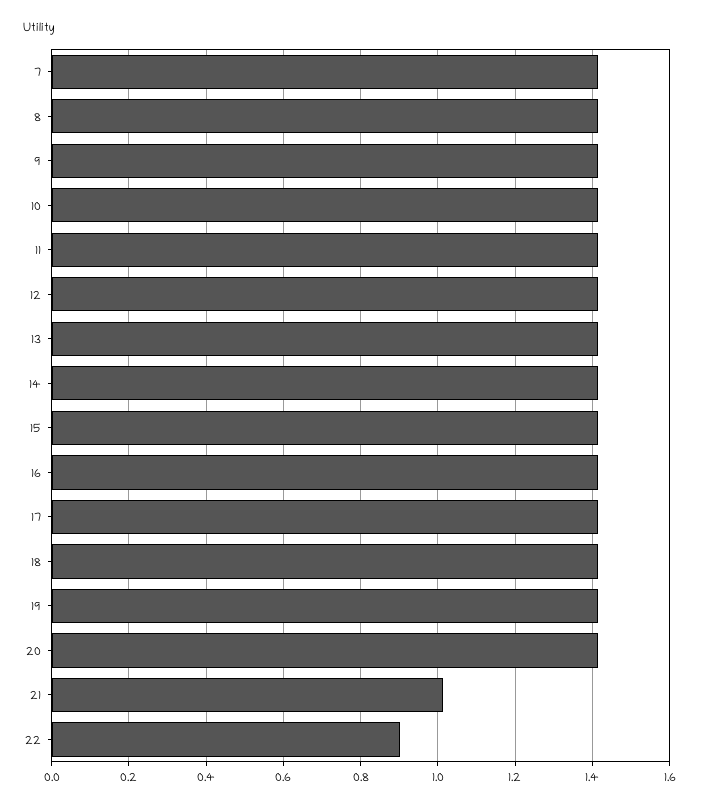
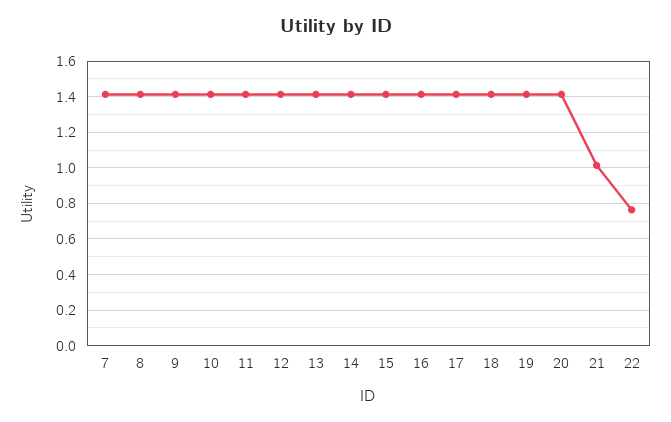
  {
    "7": 1.42,
    "8": 1.42,
    "9": 1.42,
    "10": 1.42,
    "11": 1.42,
    "12": 1.42,
    "13": 1.42,
    "14": 1.42,
    "15": 1.42,
    "16": 1.42,
    "17": 1.42,
    "18": 1.42,
    "19": 1.42,
    "20": 1.42,
    "21": 1.02,
-   "22": 0.9
+   "22": 0.75
  }

